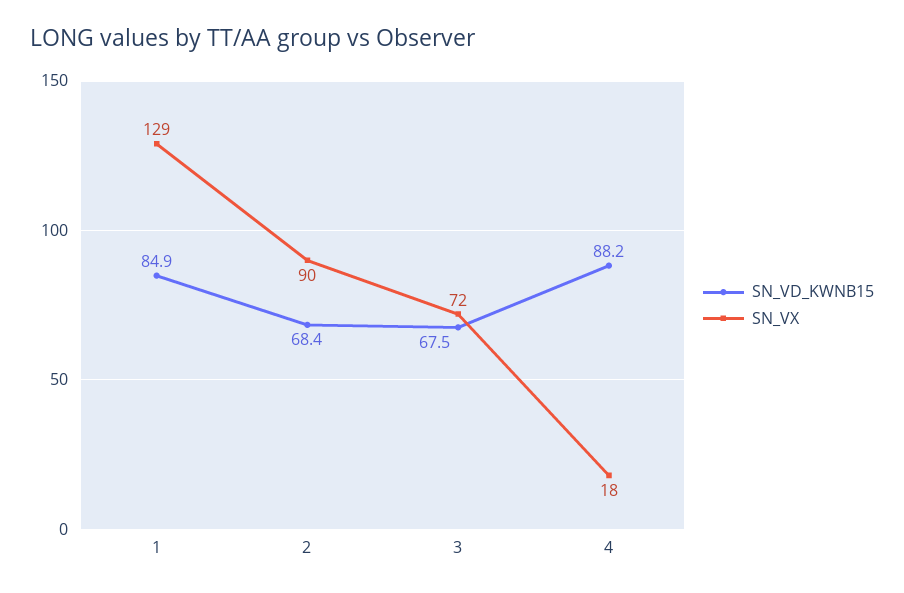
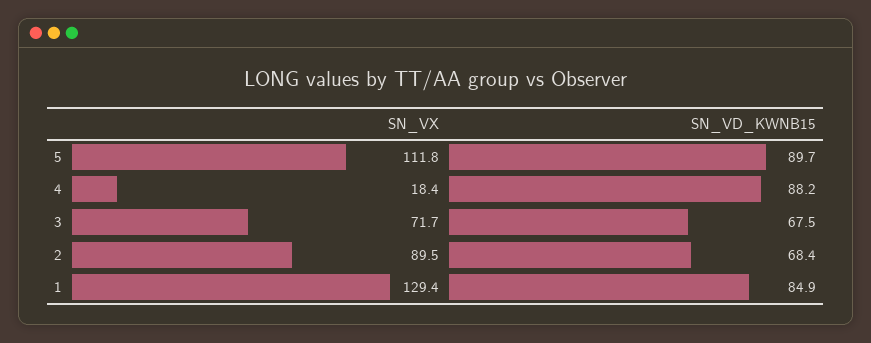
  {
    "SN_VD_KWNB15": {
      "1": 84.9,
      "2": 68.4,
      "3": 67.5,
-     "4": 88.2
+     "4": 88.2,
+     "5": 89.7
    },
    "SN_VX": {
      "1": 129.4,
      "2": 89.5,
      "3": 71.7,
-     "4": 18.4
+     "4": 18.4,
+     "5": 111.8
    }
  }

